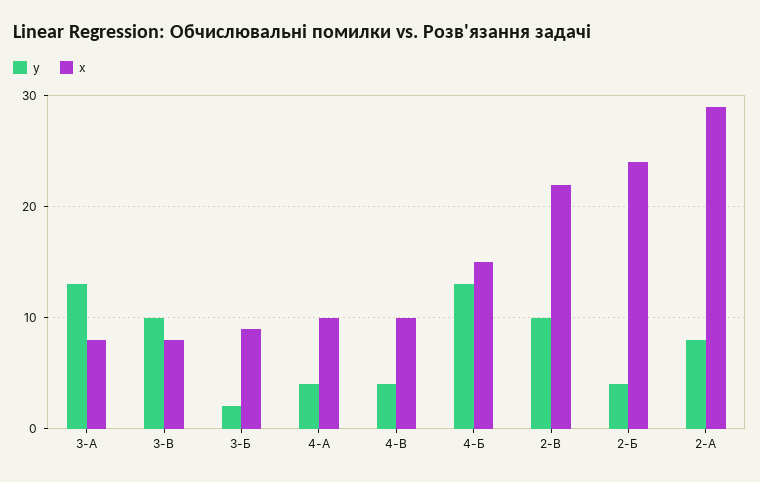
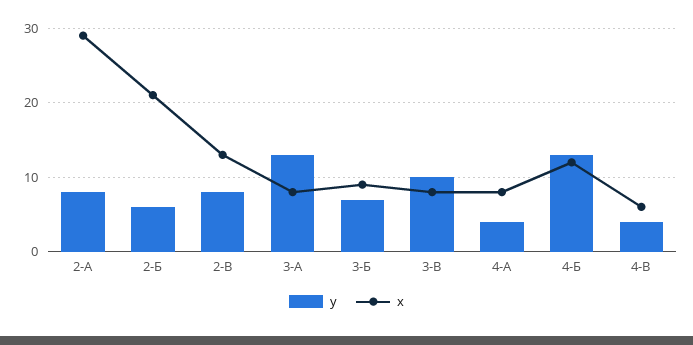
  {
    "y": {
      "3-А": 13,
      "3-В": 10,
-     "3-Б": 2,
+     "3-Б": 7,
      "4-А": 4,
      "4-В": 4,
      "4-Б": 13,
-     "2-В": 10,
+     "2-В": 8,
-     "2-Б": 4,
+     "2-Б": 6,
      "2-А": 8
    },
    "x": {
      "3-А": 8,
      "3-В": 8,
      "3-Б": 9,
-     "4-А": 10,
+     "4-А": 8,
-     "4-В": 10,
+     "4-В": 6,
-     "4-Б": 15,
+     "4-Б": 12,
-     "2-В": 22,
+     "2-В": 13,
-     "2-Б": 24,
+     "2-Б": 21,
      "2-А": 29
    }
  }

